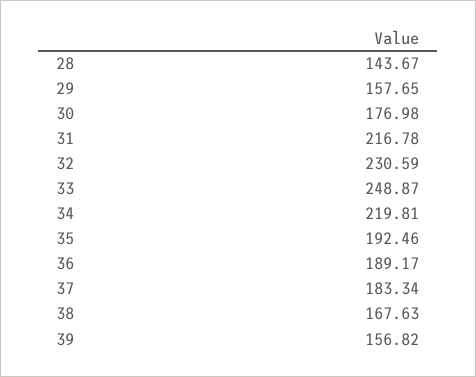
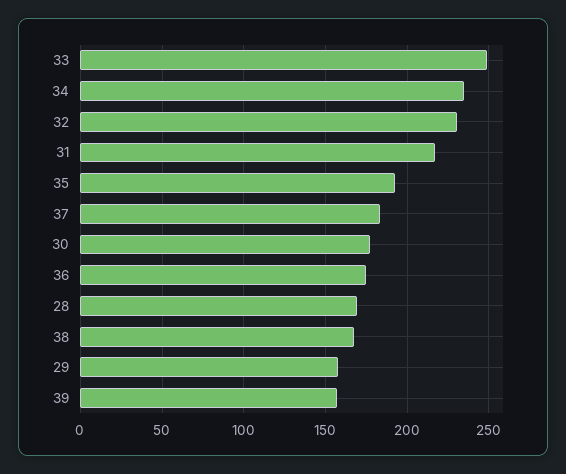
  {
-   "28": 143.67,
+   "28": 170,
    "29": 157.65,
    "30": 176.98,
    "31": 216.78,
    "32": 230.59,
    "33": 248.87,
-   "34": 219.81,
+   "34": 235,
    "35": 192.46,
-   "36": 189.17,
+   "36": 175,
    "37": 183.34,
    "38": 167.63,
    "39": 156.82
  }

